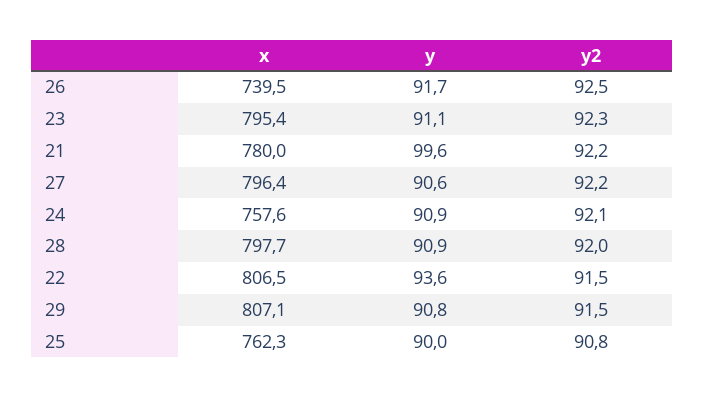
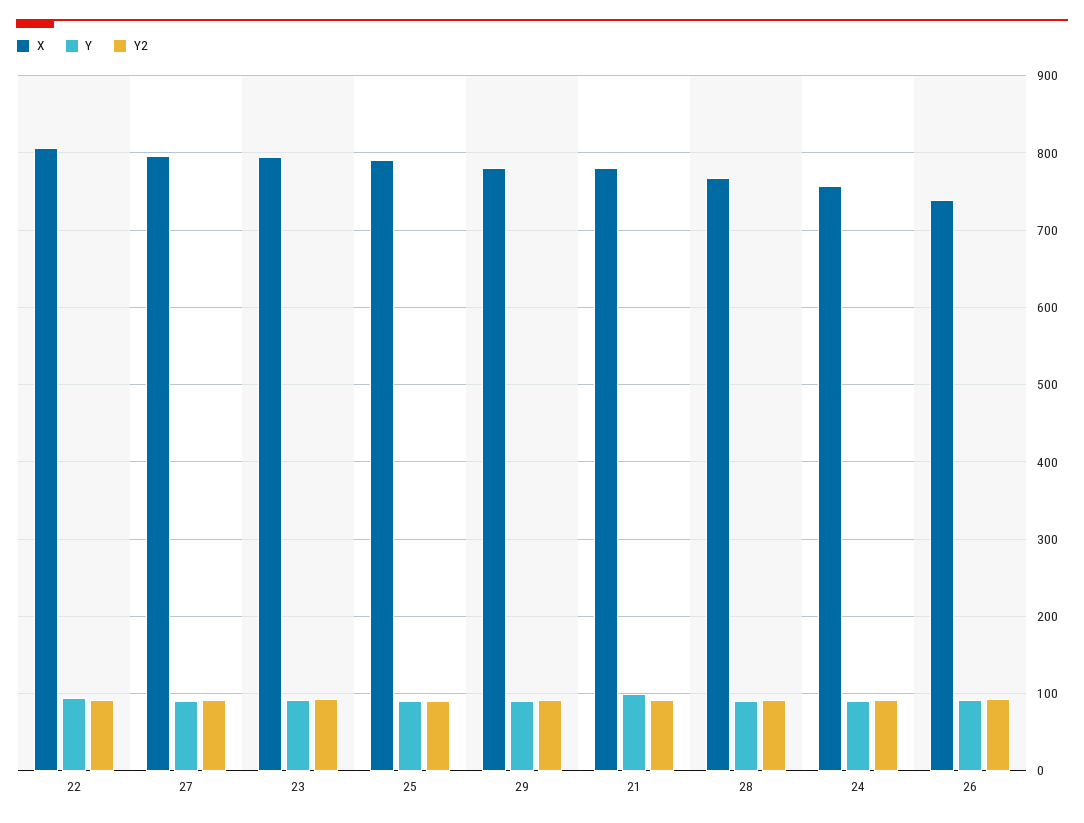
  {
    "x": {
      "26": 739.5,
      "23": 795.4,
      "21": 780,
      "27": 796.4,
      "24": 757.6,
-     "28": 797.7,
+     "28": 770,
      "22": 806.5,
-     "29": 807.1,
+     "29": 780,
-     "25": 762.3
+     "25": 790
    },
    "y": {
      "26": 91.7,
      "23": 91.1,
      "21": 99.6,
      "27": 90.6,
      "24": 90.9,
      "28": 90.9,
      "22": 93.6,
      "29": 90.8,
      "25": 90
    },
    "y2": {
      "26": 92.5,
      "23": 92.3,
      "21": 92.2,
      "27": 92.2,
      "24": 92.1,
      "28": 92,
      "22": 91.5,
      "29": 91.5,
      "25": 90.8
    }
  }

